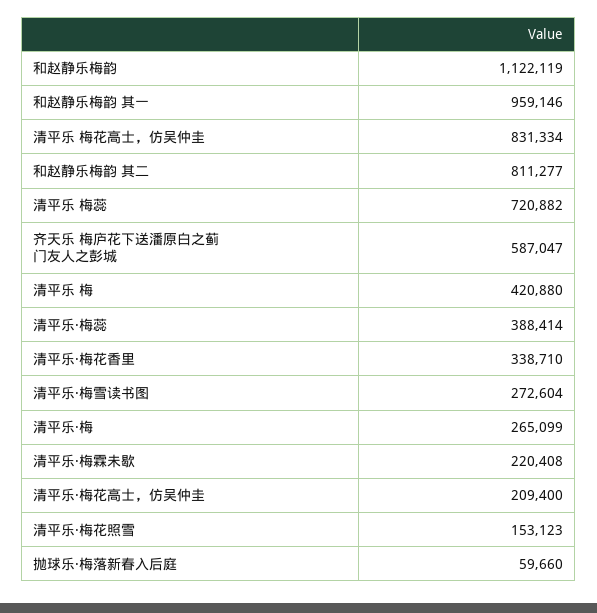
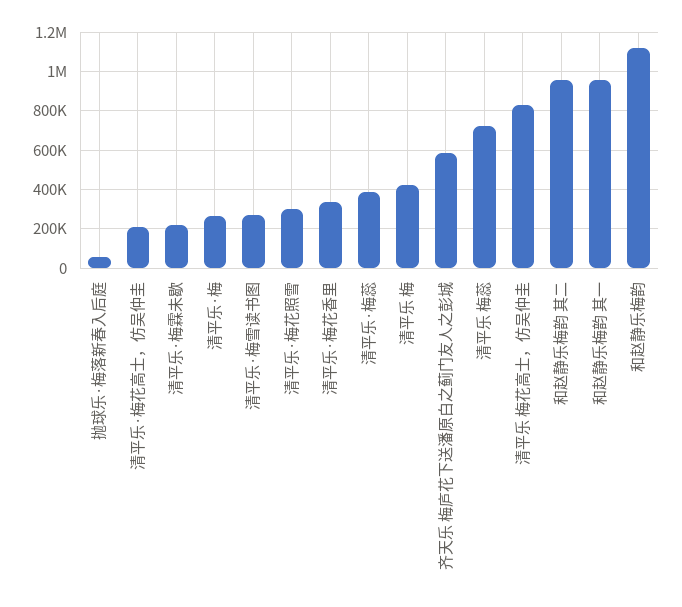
  {
    "和赵静乐梅韵": 1122119,
    "和赵静乐梅韵 其一": 959146,
    "清平乐 梅花高士，仿吴仲圭": 831334,
-   "和赵静乐梅韵 其二": 811277,
+   "和赵静乐梅韵 其二": 950000,
    "清平乐 梅蕊": 720882,
    "齐天乐 梅庐花下送潘原白之蓟门友人之彭城": 587047,
    "清平乐 梅": 420880,
    "清平乐·梅蕊": 388414,
    "清平乐·梅花香里": 338710,
    "清平乐·梅雪读书图": 272604,
    "清平乐·梅": 265099,
    "清平乐·梅霖未歇": 220408,
    "清平乐·梅花高士，仿吴仲圭": 209400,
-   "清平乐·梅花照雪": 153123,
+   "清平乐·梅花照雪": 300000,
    "抛球乐·梅落新春入后庭": 59660
  }

